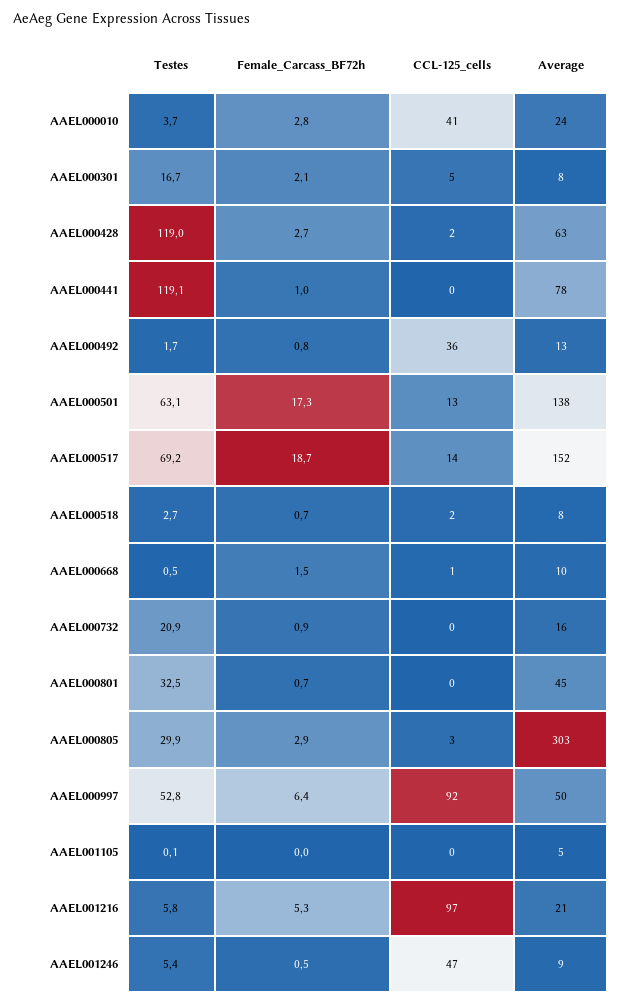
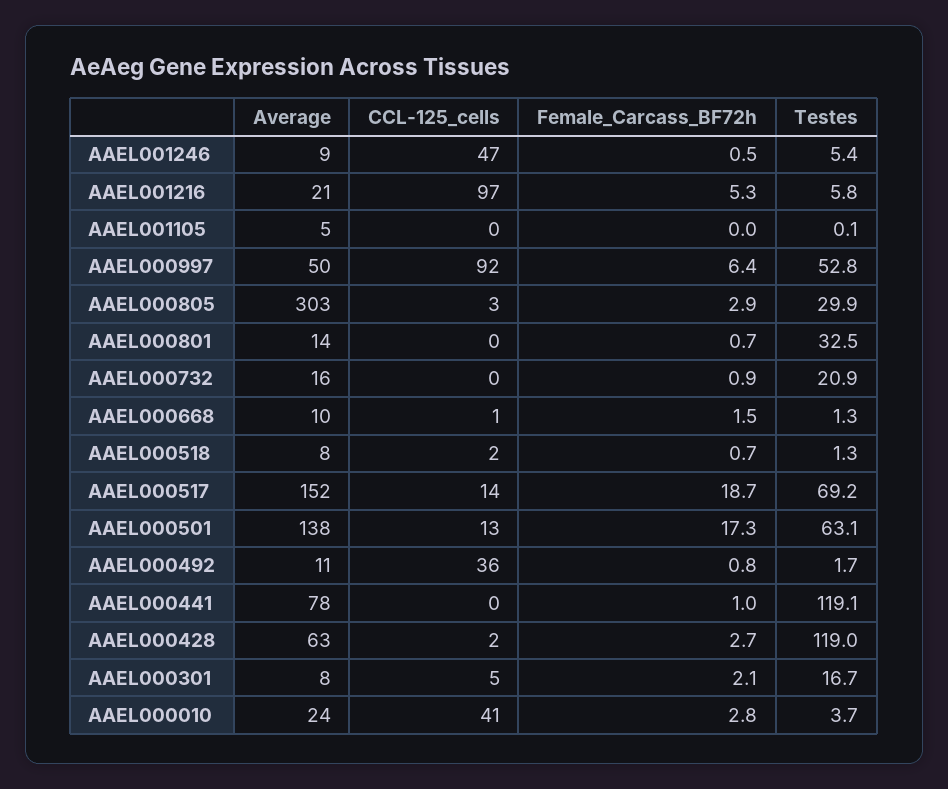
  {
    "Testes": {
      "AAEL000010": 3.7,
      "AAEL000301": 16.7,
      "AAEL000428": 119,
      "AAEL000441": 119.1,
      "AAEL000492": 1.7,
      "AAEL000501": 63.1,
      "AAEL000517": 69.2,
-     "AAEL000518": 2.7,
+     "AAEL000518": 1.3,
-     "AAEL000668": 0.5,
+     "AAEL000668": 1.3,
      "AAEL000732": 20.9,
      "AAEL000801": 32.5,
      "AAEL000805": 29.9,
      "AAEL000997": 52.8,
      "AAEL001105": 0.1,
      "AAEL001216": 5.8,
      "AAEL001246": 5.4
    },
    "Female_Carcass_BF72h": {
      "AAEL000010": 2.8,
      "AAEL000301": 2.1,
      "AAEL000428": 2.7,
      "AAEL000441": 1,
      "AAEL000492": 0.8,
      "AAEL000501": 17.3,
      "AAEL000517": 18.7,
      "AAEL000518": 0.7,
      "AAEL000668": 1.5,
      "AAEL000732": 0.9,
      "AAEL000801": 0.7,
      "AAEL000805": 2.9,
      "AAEL000997": 6.4,
      "AAEL001105": 0,
      "AAEL001216": 5.3,
      "AAEL001246": 0.5
    },
    "CCL-125_cells": {
      "AAEL000010": 41,
      "AAEL000301": 5,
      "AAEL000428": 2,
      "AAEL000441": 0,
      "AAEL000492": 36,
      "AAEL000501": 13,
      "AAEL000517": 14,
      "AAEL000518": 2,
      "AAEL000668": 1,
      "AAEL000732": 0,
      "AAEL000801": 0,
      "AAEL000805": 3,
      "AAEL000997": 92,
      "AAEL001105": 0,
      "AAEL001216": 97,
      "AAEL001246": 47
    },
    "Average": {
      "AAEL000010": 24,
      "AAEL000301": 8,
      "AAEL000428": 63,
      "AAEL000441": 78,
-     "AAEL000492": 13,
+     "AAEL000492": 11,
      "AAEL000501": 138,
      "AAEL000517": 152,
      "AAEL000518": 8,
      "AAEL000668": 10,
      "AAEL000732": 16,
-     "AAEL000801": 45,
+     "AAEL000801": 14,
      "AAEL000805": 303,
      "AAEL000997": 50,
      "AAEL001105": 5,
      "AAEL001216": 21,
      "AAEL001246": 9
    }
  }

